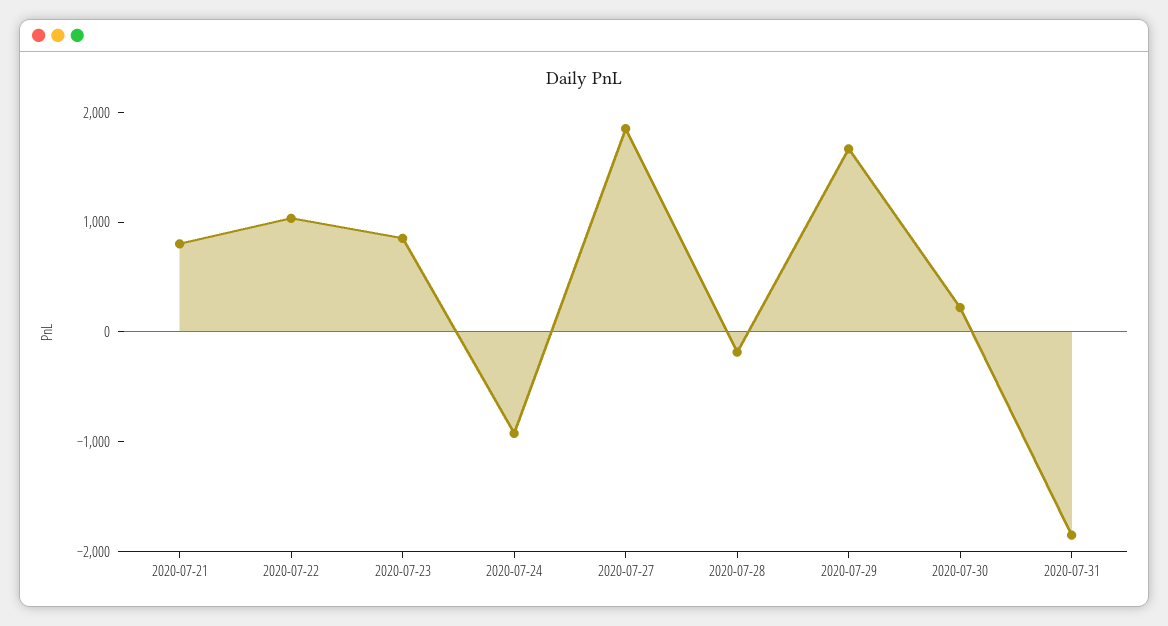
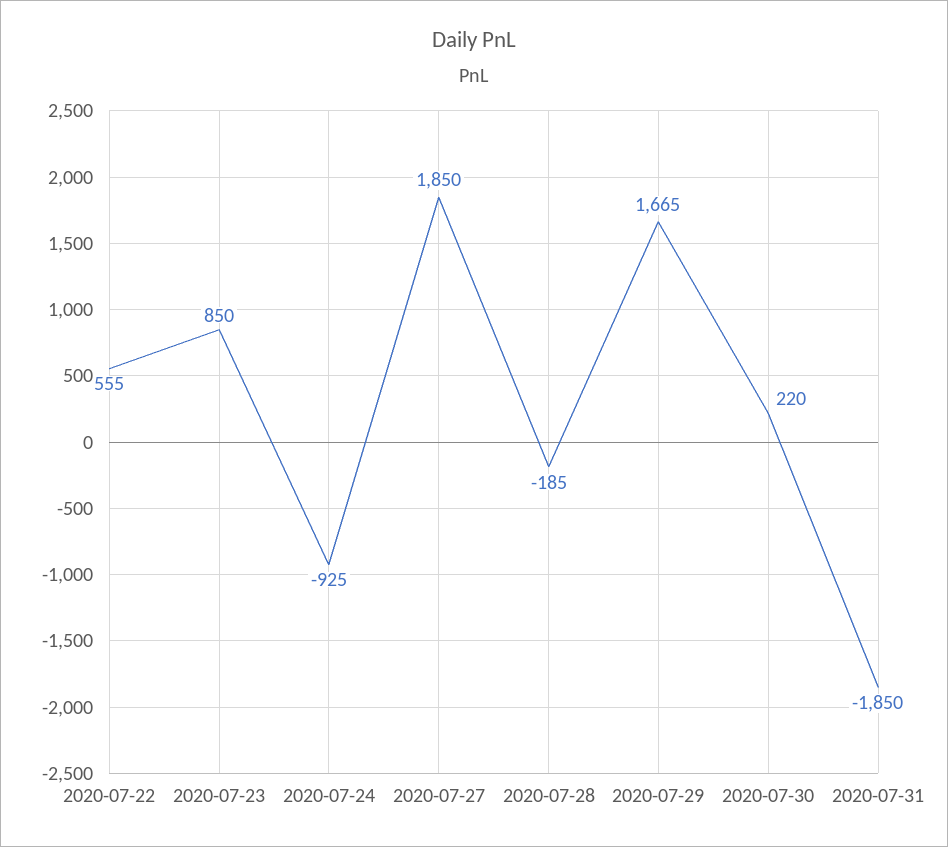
  {
-   "2020-07-21": 800,
-   "2020-07-22": 1000,
+   "2020-07-22": 555,
    "2020-07-23": 850,
    "2020-07-24": -925,
    "2020-07-27": 1850,
    "2020-07-28": -185,
    "2020-07-29": 1665,
    "2020-07-30": 220,
    "2020-07-31": -1850
  }

